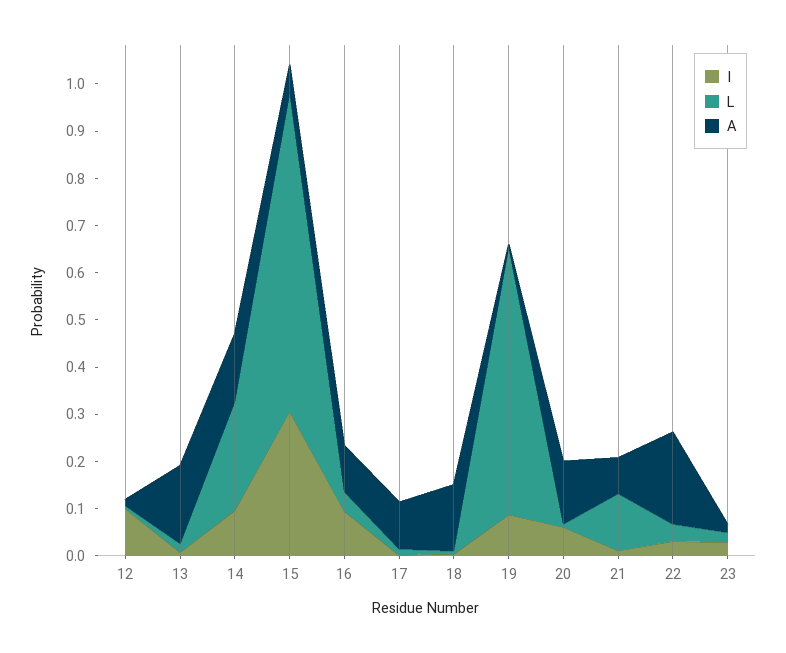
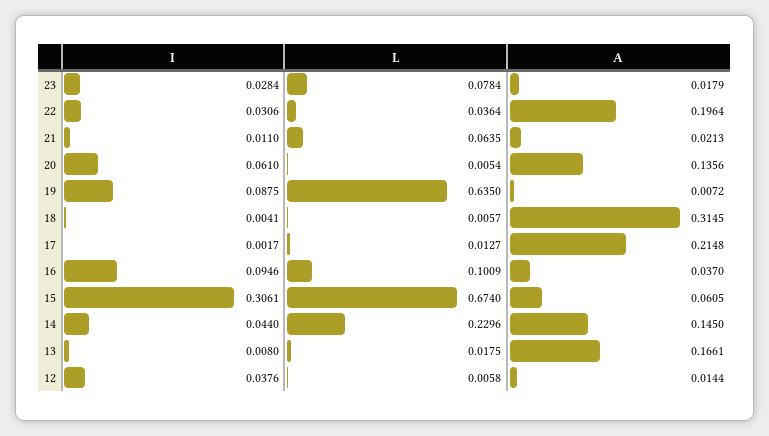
  {
    "I": {
-     "12": 0.1,
+     "12": 0.0376,
      "13": 0.008,
-     "14": 0.1,
+     "14": 0.044,
      "15": 0.3061,
      "16": 0.0946,
      "17": 0.0017,
      "18": 0.0041,
      "19": 0.0875,
      "20": 0.061,
      "21": 0.011,
      "22": 0.0306,
      "23": 0.0284
    },
    "L": {
      "12": 0.0058,
      "13": 0.0175,
      "14": 0.2296,
      "15": 0.674,
-     "16": 0.04,
+     "16": 0.1009,
      "17": 0.0127,
      "18": 0.0057,
-     "19": 0.56,
+     "19": 0.635,
      "20": 0.0054,
-     "21": 0.12,
+     "21": 0.0635,
      "22": 0.0364,
-     "23": 0.02
+     "23": 0.0784
    },
    "A": {
      "12": 0.0144,
      "13": 0.1661,
      "14": 0.145,
      "15": 0.0605,
-     "16": 0.1,
+     "16": 0.037,
-     "17": 0.1,
+     "17": 0.2148,
-     "18": 0.14,
+     "18": 0.3145,
      "19": 0.0072,
      "20": 0.1356,
-     "21": 0.08,
+     "21": 0.0213,
      "22": 0.1964,
      "23": 0.0179
    }
  }

